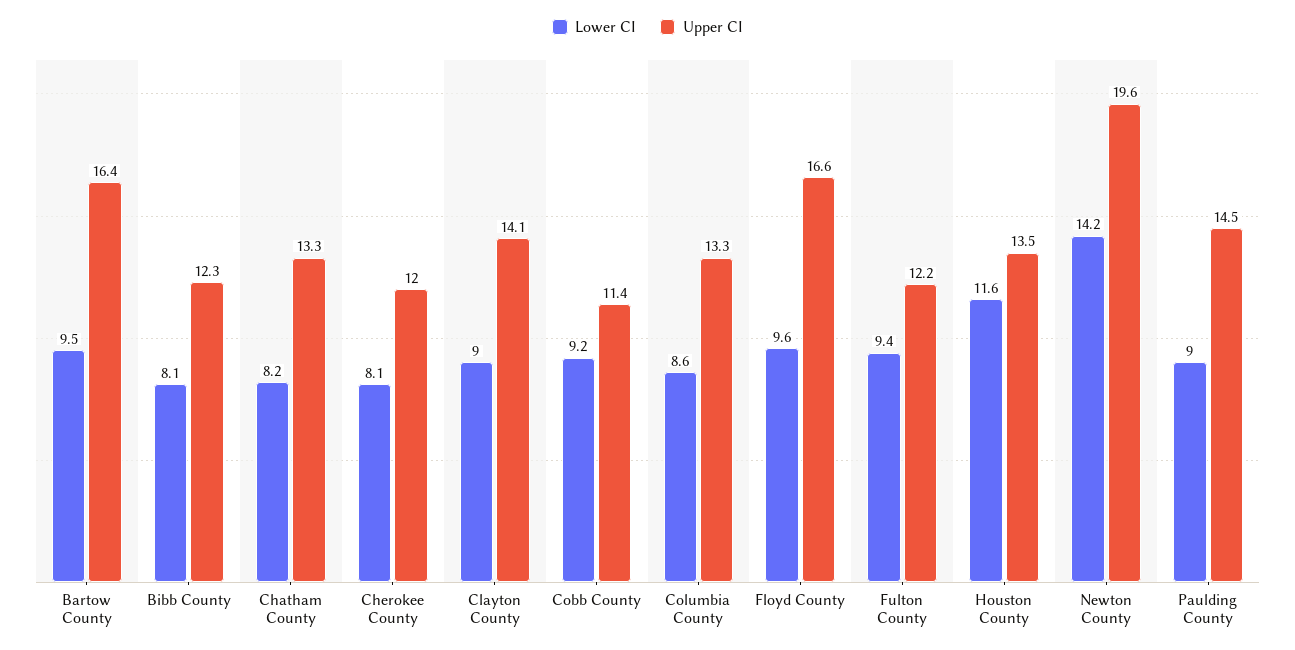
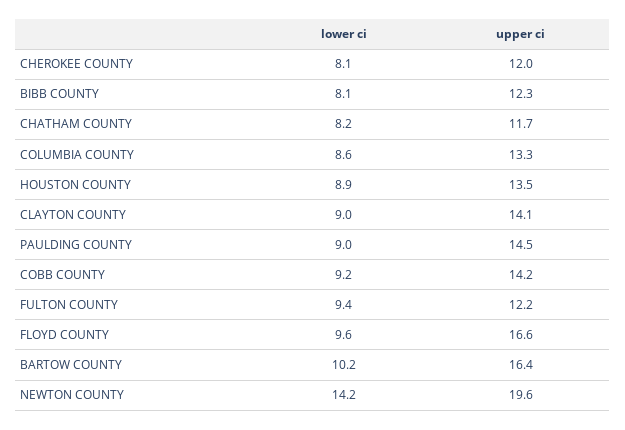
  {
    "Lower CI": {
-     "Bartow County": 9.5,
+     "Bartow County": 10.2,
      "Bibb County": 8.1,
      "Chatham County": 8.2,
      "Cherokee County": 8.1,
      "Clayton County": 9,
      "Cobb County": 9.2,
      "Columbia County": 8.6,
      "Floyd County": 9.6,
      "Fulton County": 9.4,
-     "Houston County": 11.6,
+     "Houston County": 8.9,
      "Newton County": 14.2,
      "Paulding County": 9
    },
    "Upper CI": {
      "Bartow County": 16.4,
      "Bibb County": 12.3,
-     "Chatham County": 13.3,
+     "Chatham County": 11.7,
      "Cherokee County": 12,
      "Clayton County": 14.1,
-     "Cobb County": 11.4,
+     "Cobb County": 14.2,
      "Columbia County": 13.3,
      "Floyd County": 16.6,
      "Fulton County": 12.2,
      "Houston County": 13.5,
      "Newton County": 19.6,
      "Paulding County": 14.5
    }
  }

